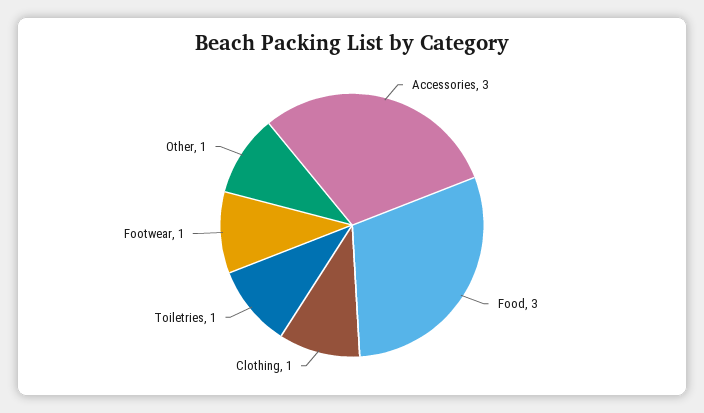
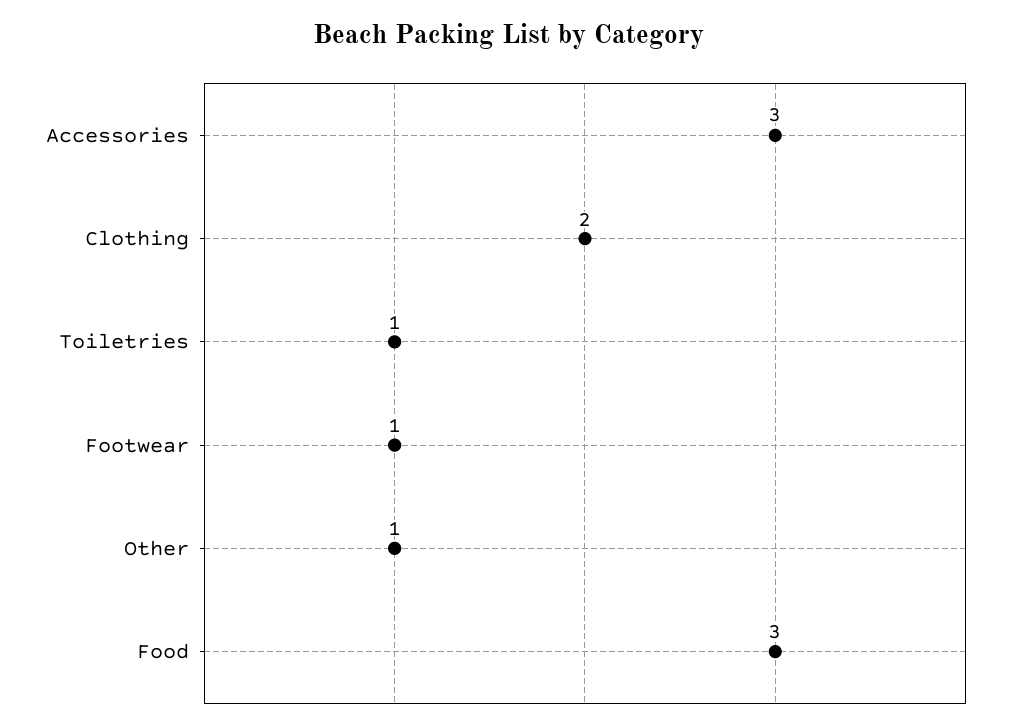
  {
    "Accessories": 3,
    "Food": 3,
-   "Clothing": 1,
+   "Clothing": 2,
    "Toiletries": 1,
    "Footwear": 1,
    "Other": 1
  }

